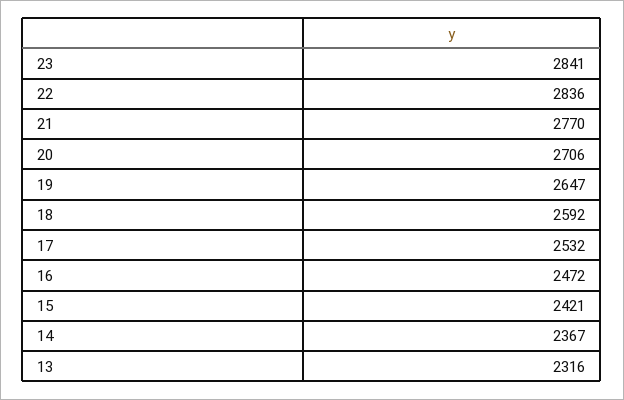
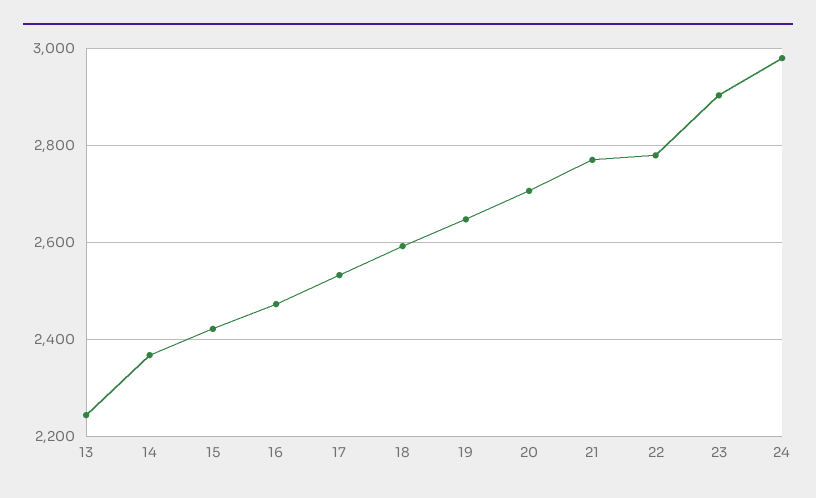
  {
-   "23": 2841,
+   "23": 2900,
-   "22": 2836,
+   "22": 2780,
    "21": 2770,
    "20": 2706,
    "19": 2647,
    "18": 2592,
    "17": 2532,
    "16": 2472,
    "15": 2421,
    "14": 2367,
-   "13": 2316
+   "13": 2240,
+   "24": 2980
  }

